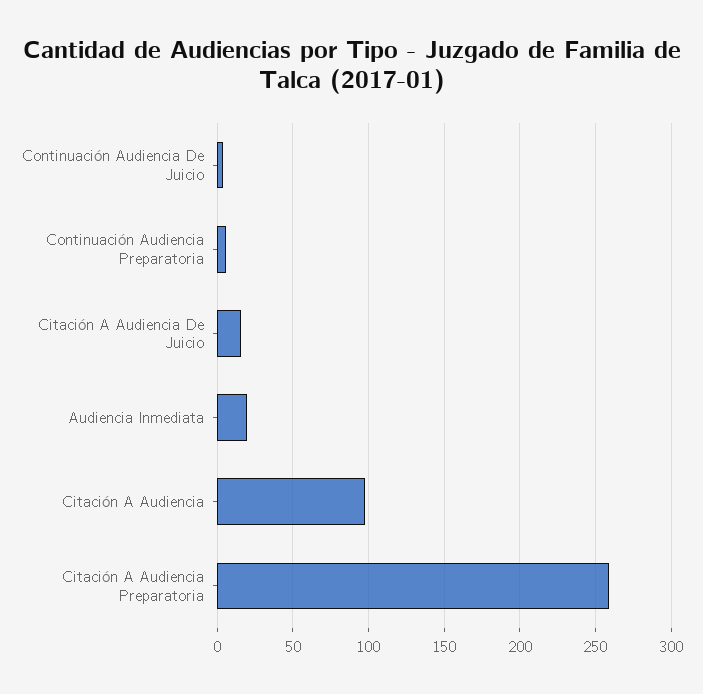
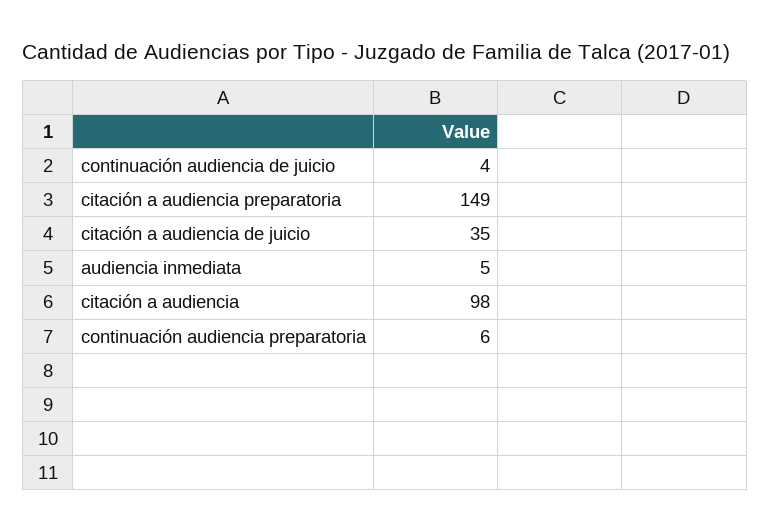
  {
    "Continuación Audiencia De Juicio": 4,
    "Continuación Audiencia Preparatoria": 6,
-   "Citación A Audiencia De Juicio": 15,
+   "Citación A Audiencia De Juicio": 35,
-   "Audiencia Inmediata": 20,
+   "Audiencia Inmediata": 5,
    "Citación A Audiencia": 98,
-   "Citación A Audiencia Preparatoria": 260
+   "Citación A Audiencia Preparatoria": 149
  }

